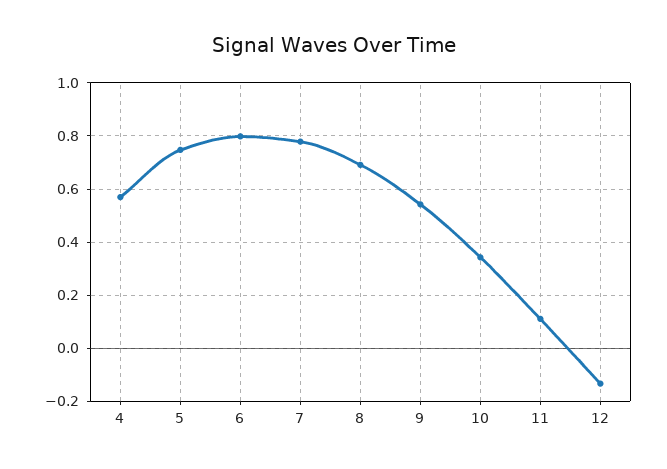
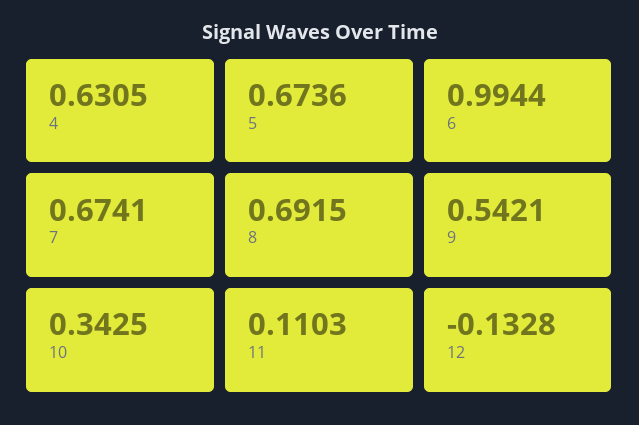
  {
-   "4": 0.575,
+   "4": 0.6305,
-   "5": 0.75,
+   "5": 0.6736,
-   "6": 0.8,
+   "6": 0.9944,
-   "7": 0.775,
+   "7": 0.6741,
    "8": 0.6915,
    "9": 0.5421,
    "10": 0.3425,
    "11": 0.1103,
    "12": -0.1328
  }

